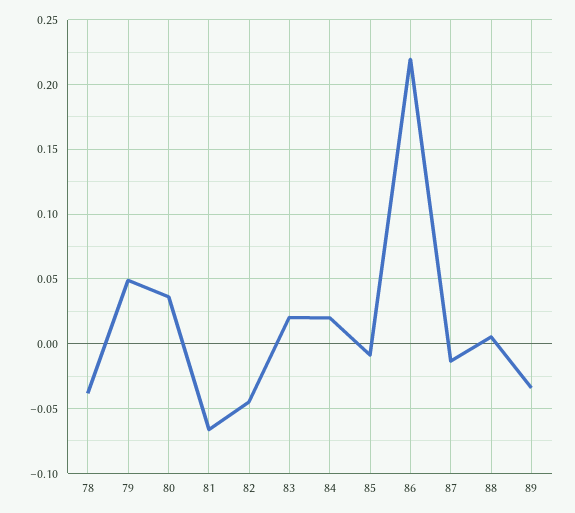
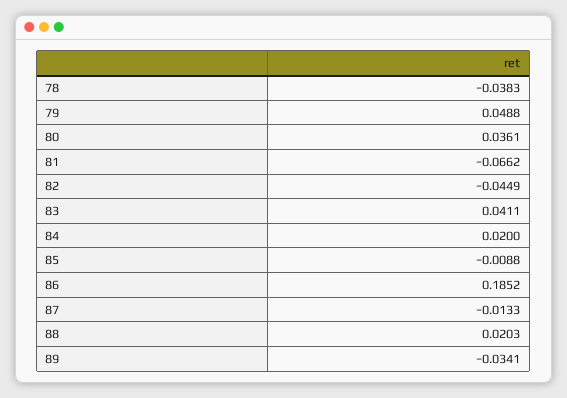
  {
    "78": -0.0383,
    "79": 0.0488,
    "80": 0.0361,
    "81": -0.0662,
    "82": -0.0449,
-   "83": 0.02,
+   "83": 0.0411,
    "84": 0.02,
    "85": -0.0088,
-   "86": 0.22,
+   "86": 0.1852,
    "87": -0.0133,
-   "88": 0.005,
+   "88": 0.0203,
    "89": -0.0341
  }

